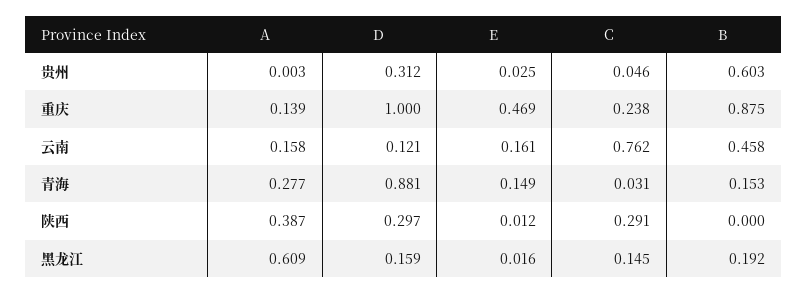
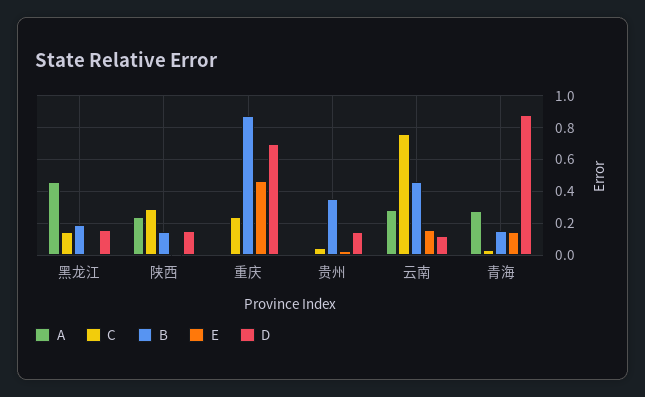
  {
    "A": {
      "贵州": 0.003,
-     "重庆": 0.139,
+     "重庆": 0,
-     "云南": 0.158,
+     "云南": 0.3,
      "青海": 0.277,
-     "陕西": 0.387,
+     "陕西": 0.25,
-     "黑龙江": 0.609
+     "黑龙江": 0.45
    },
    "D": {
-     "贵州": 0.312,
+     "贵州": 0.15,
-     "重庆": 1,
+     "重庆": 0.7,
      "云南": 0.121,
      "青海": 0.881,
-     "陕西": 0.297,
+     "陕西": 0.15,
      "黑龙江": 0.159
    },
    "E": {
      "贵州": 0.025,
      "重庆": 0.469,
      "云南": 0.161,
      "青海": 0.149,
      "陕西": 0.012,
      "黑龙江": 0.016
    },
    "C": {
      "贵州": 0.046,
      "重庆": 0.238,
      "云南": 0.762,
      "青海": 0.031,
      "陕西": 0.291,
      "黑龙江": 0.145
    },
    "B": {
-     "贵州": 0.603,
+     "贵州": 0.35,
      "重庆": 0.875,
      "云南": 0.458,
      "青海": 0.153,
-     "陕西": 0,
+     "陕西": 0.15,
      "黑龙江": 0.192
    }
  }

